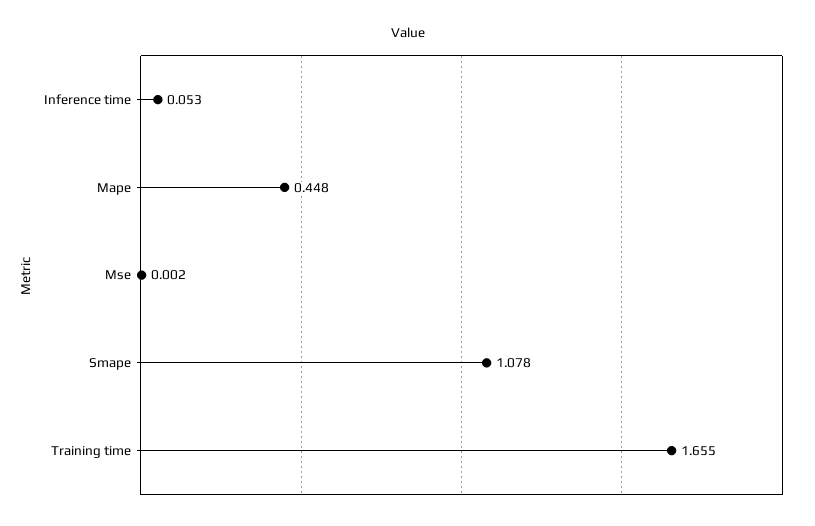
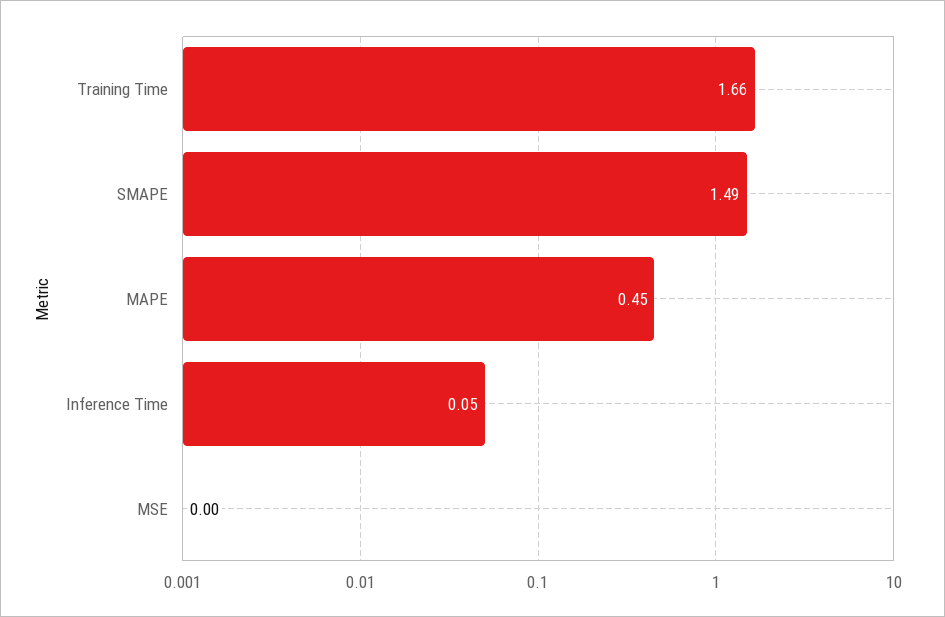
  {
    "Inference time": 0.053,
    "Mape": 0.448,
    "Mse": 0.002,
-   "Smape": 1.078,
+   "Smape": 1.49,
    "Training time": 1.655
  }

